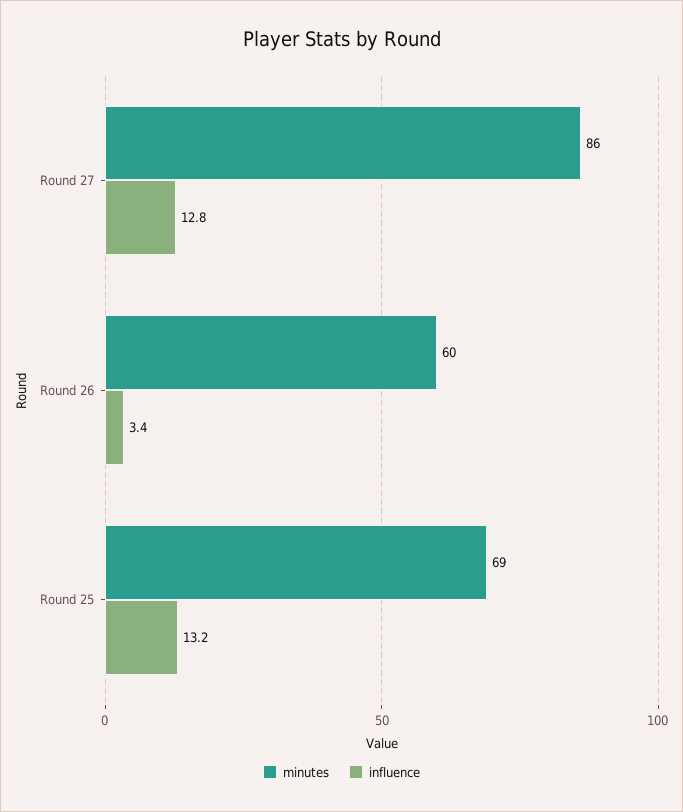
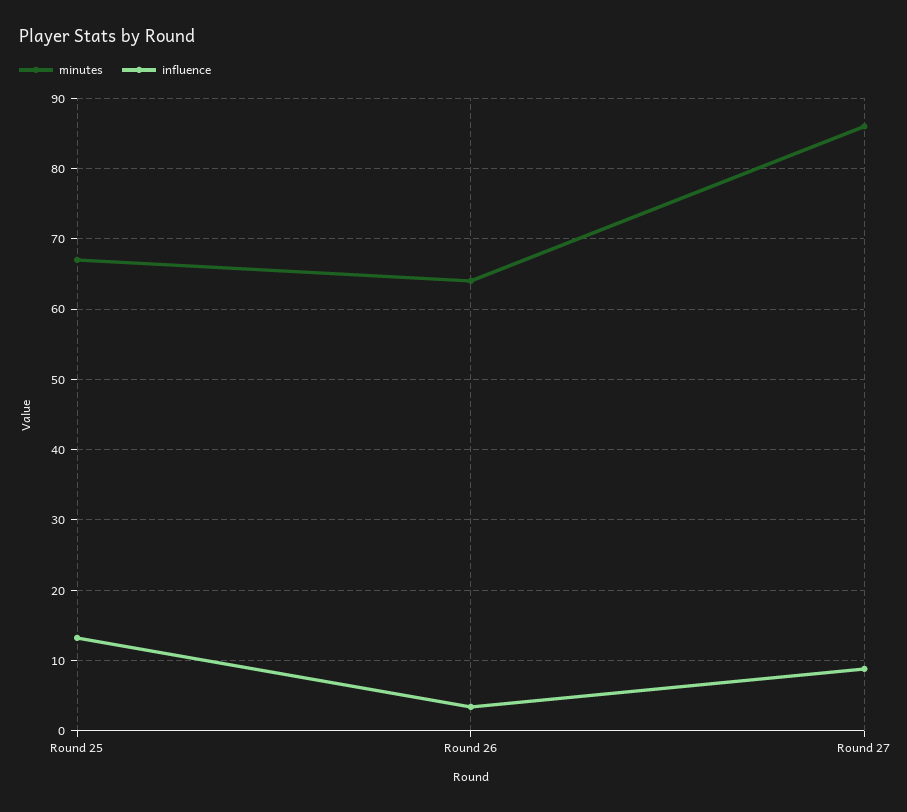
  {
    "minutes": {
      "Round 27": 86,
-     "Round 26": 60,
+     "Round 26": 64,
-     "Round 25": 69
+     "Round 25": 67
    },
    "influence": {
-     "Round 27": 12.8,
+     "Round 27": 9,
      "Round 26": 3.4,
      "Round 25": 13.2
    }
  }

